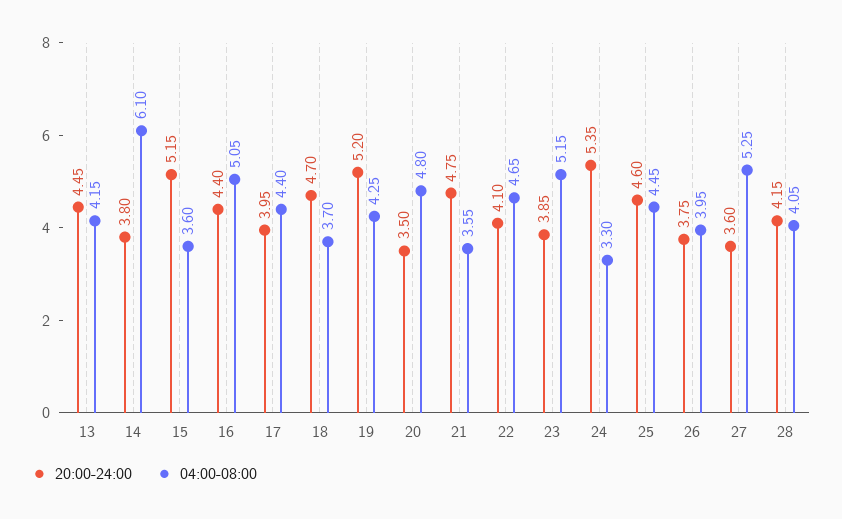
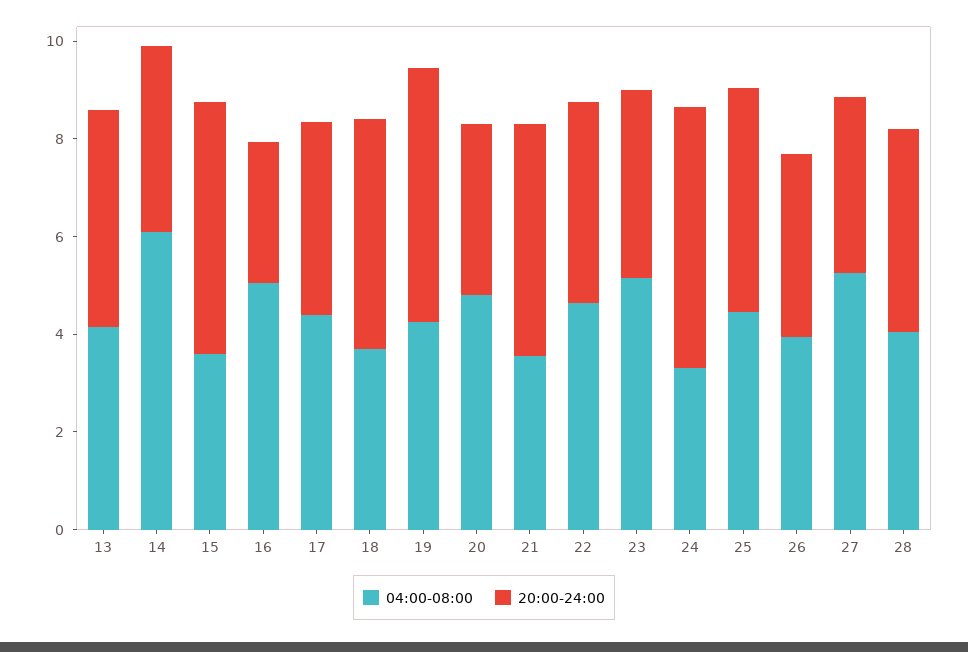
  {
    "20:00-24:00": {
      "13": 4.45,
      "14": 3.8,
      "15": 5.15,
-     "16": 4.4,
+     "16": 3,
      "17": 3.95,
      "18": 4.7,
      "19": 5.2,
      "20": 3.5,
      "21": 4.75,
      "22": 4.1,
      "23": 3.85,
      "24": 5.35,
      "25": 4.6,
      "26": 3.75,
      "27": 3.6,
      "28": 4.15
    },
    "04:00-08:00": {
      "13": 4.15,
      "14": 6.1,
      "15": 3.6,
      "16": 5.05,
      "17": 4.4,
      "18": 3.7,
      "19": 4.25,
      "20": 4.8,
      "21": 3.55,
      "22": 4.65,
      "23": 5.15,
      "24": 3.3,
      "25": 4.45,
      "26": 3.95,
      "27": 5.25,
      "28": 4.05
    }
  }

